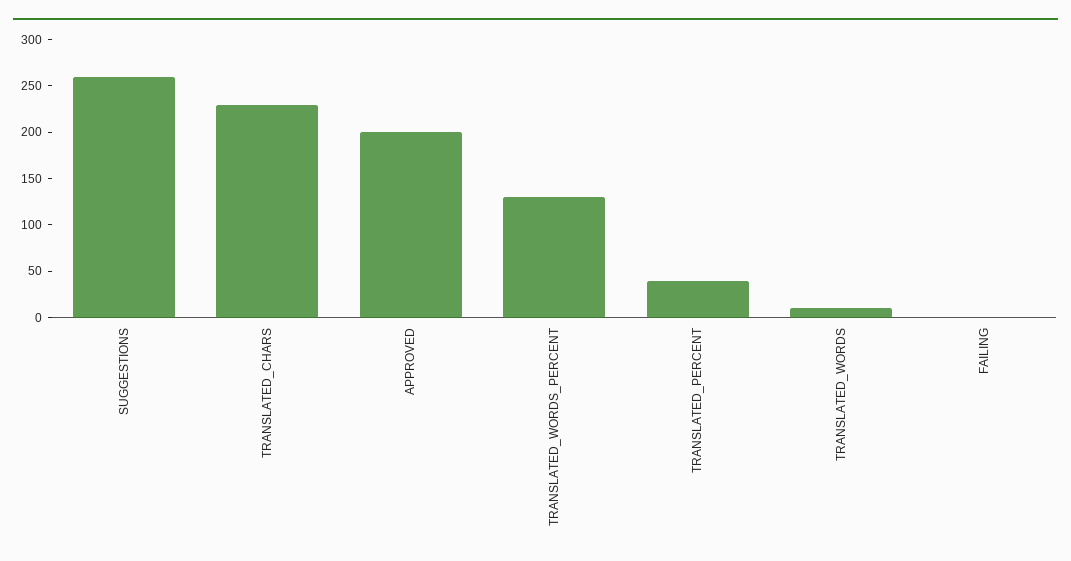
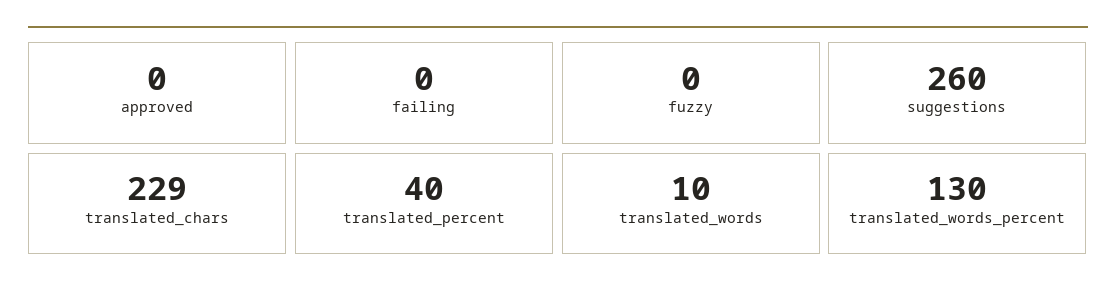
  {
    "SUGGESTIONS": 260,
    "TRANSLATED_CHARS": 229,
-   "APPROVED": 200,
+   "APPROVED": 0,
    "TRANSLATED_WORDS_PERCENT": 130,
    "TRANSLATED_PERCENT": 40,
    "TRANSLATED_WORDS": 10,
-   "FAILING": 0
+   "FAILING": 0,
+   "fuzzy": 0
  }

